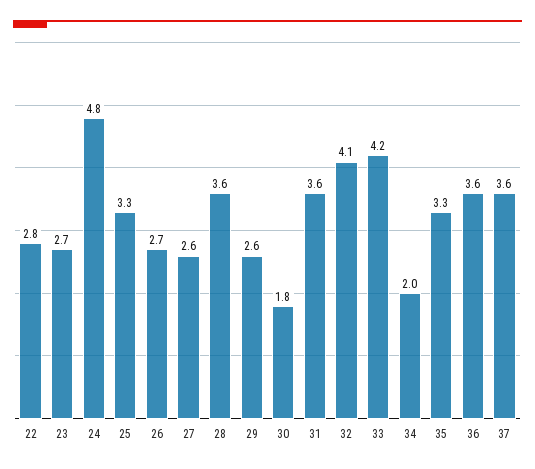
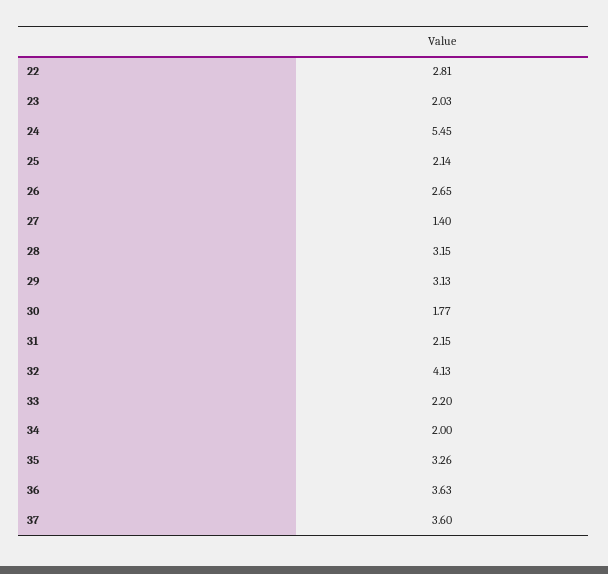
  {
    "22": 2.81,
-   "23": 2.7,
+   "23": 2.03,
-   "24": 4.8,
+   "24": 5.45,
-   "25": 3.3,
+   "25": 2.14,
    "26": 2.65,
-   "27": 2.6,
+   "27": 1.4,
-   "28": 3.6,
+   "28": 3.15,
-   "29": 2.6,
+   "29": 3.13,
    "30": 1.77,
-   "31": 3.6,
+   "31": 2.15,
    "32": 4.13,
-   "33": 4.2,
+   "33": 2.2,
    "34": 2,
    "35": 3.26,
    "36": 3.63,
    "37": 3.6
  }

